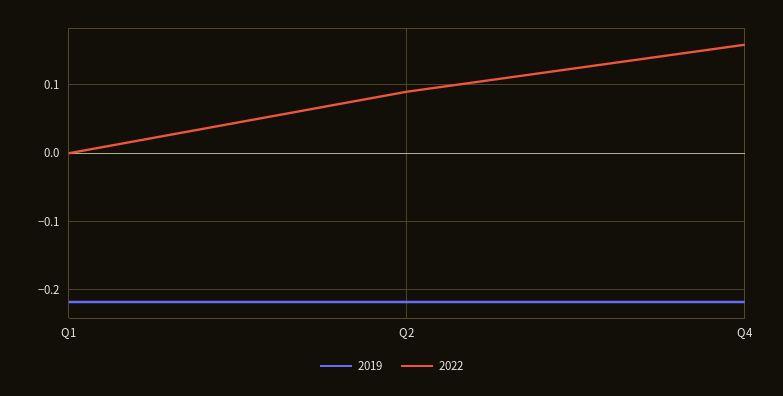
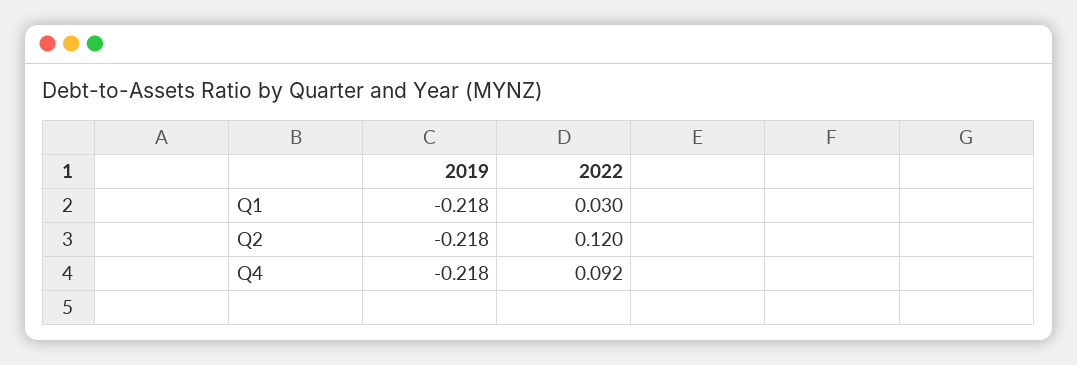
  {
    "2019": {
      "Q1": -0.218,
      "Q2": -0.218,
      "Q4": -0.218
    },
    "2022": {
-     "Q1": 0,
+     "Q1": 0.03,
-     "Q2": 0.09,
+     "Q2": 0.12,
-     "Q4": 0.16
+     "Q4": 0.092
    }
  }

